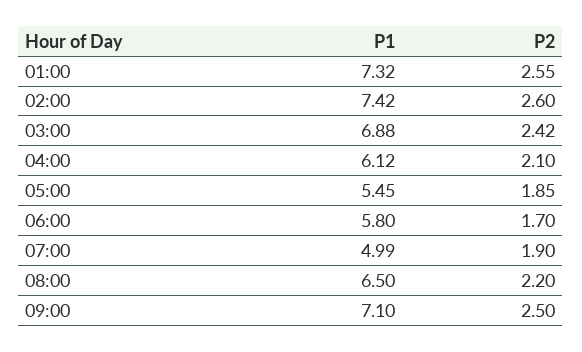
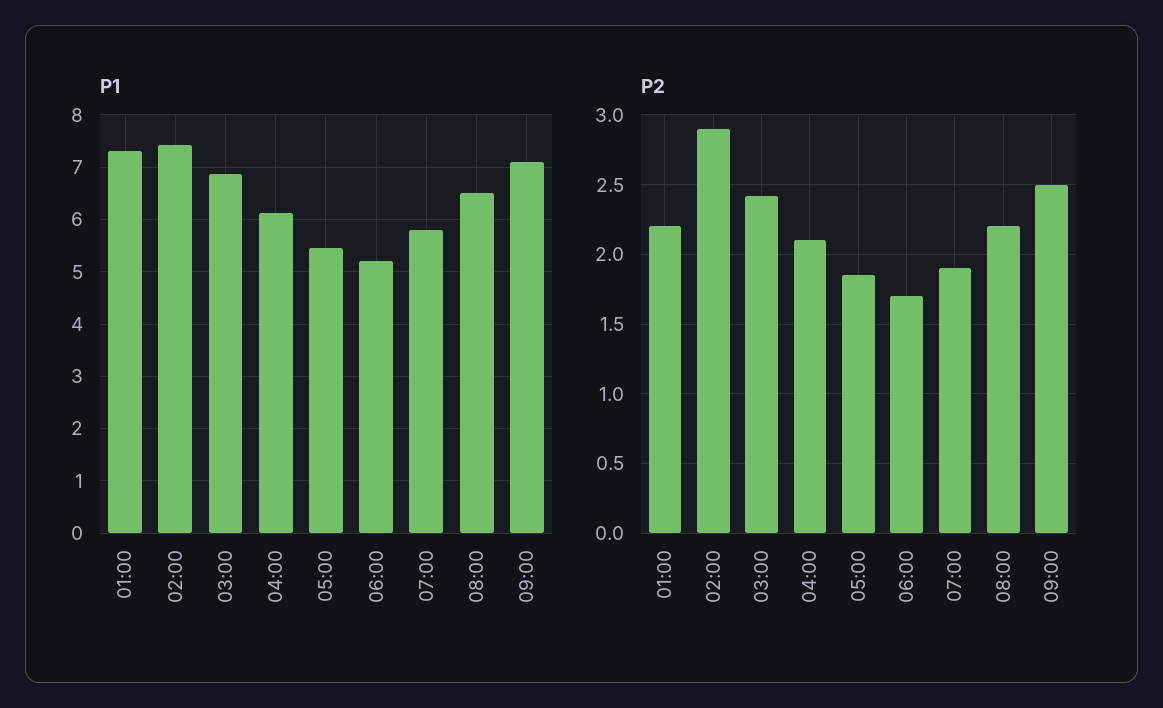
  {
    "P1": {
      "01:00": 7.32,
      "02:00": 7.42,
      "03:00": 6.88,
      "04:00": 6.12,
      "05:00": 5.45,
-     "06:00": 5.8,
+     "06:00": 5.2,
-     "07:00": 4.99,
+     "07:00": 5.8,
      "08:00": 6.5,
      "09:00": 7.1
    },
    "P2": {
-     "01:00": 2.55,
+     "01:00": 2.2,
-     "02:00": 2.6,
+     "02:00": 2.9,
      "03:00": 2.42,
      "04:00": 2.1,
      "05:00": 1.85,
      "06:00": 1.7,
      "07:00": 1.9,
      "08:00": 2.2,
      "09:00": 2.5
    }
  }

